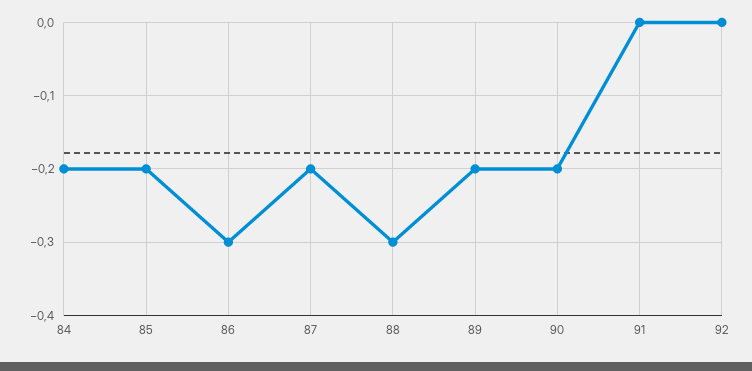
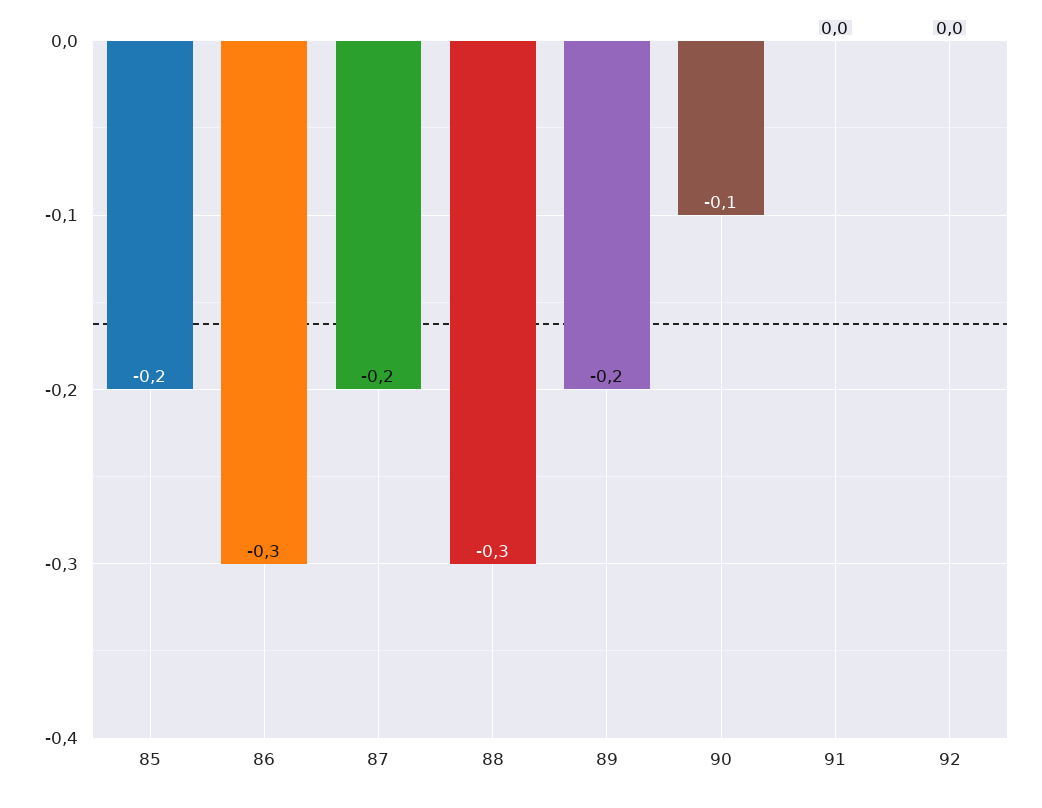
  {
-   "84": -0.2,
    "85": -0.2,
    "86": -0.3,
    "87": -0.2,
    "88": -0.3,
    "89": -0.2,
-   "90": -0.2,
+   "90": -0.1,
    "91": 0,
    "92": 0
  }

